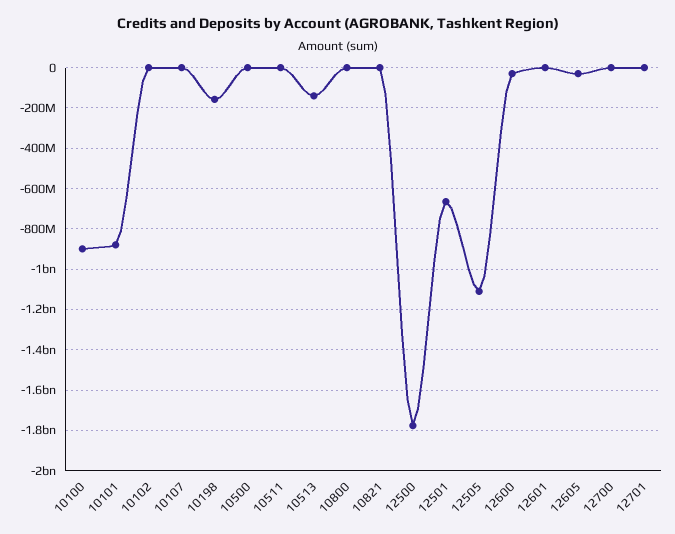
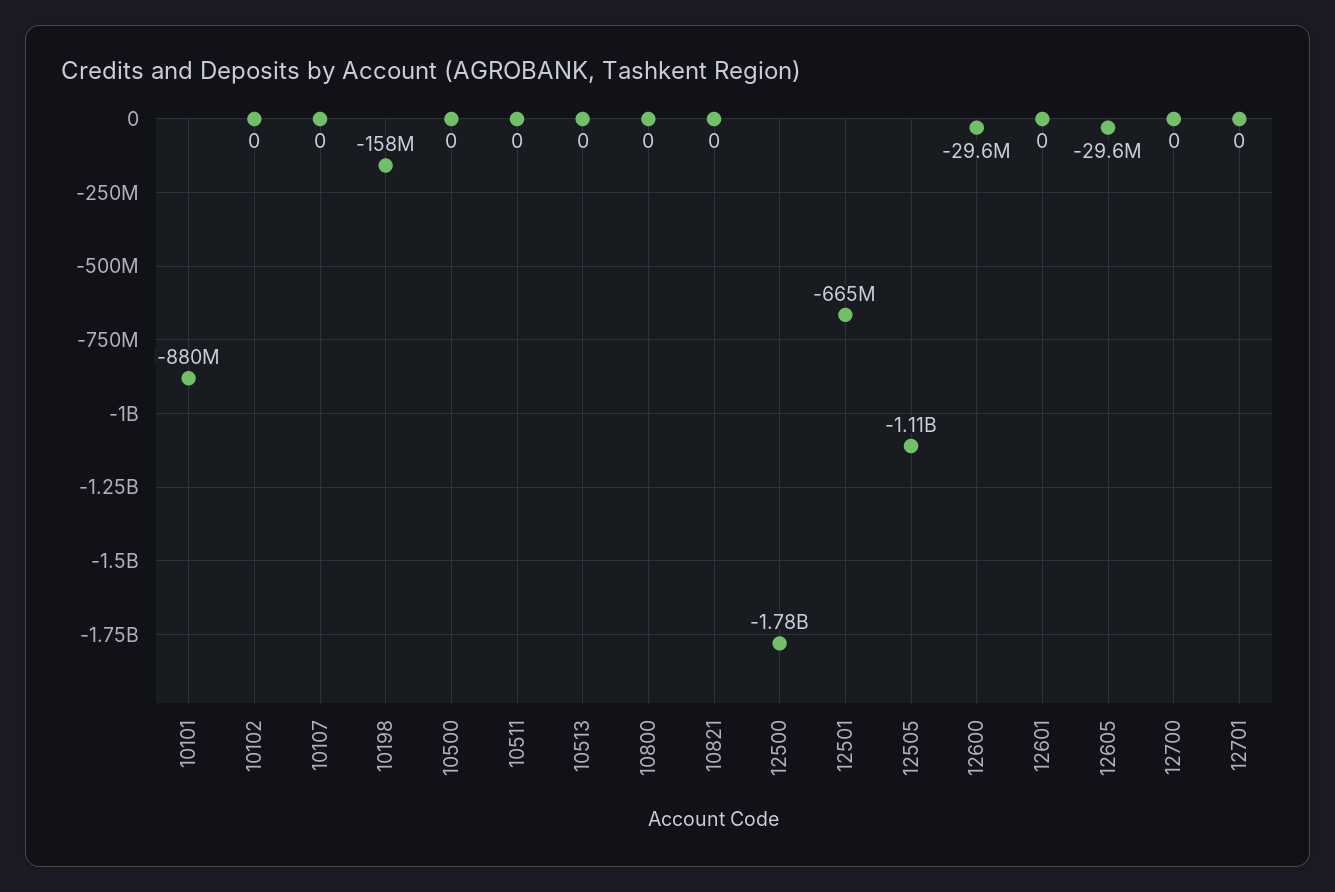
  {
-   "10100": -900000000,
    "10101": -880000000,
    "10102": 0,
    "10107": 0,
    "10198": -158000000,
    "10500": 0,
    "10511": 0,
-   "10513": -150000000,
+   "10513": 0,
    "10800": 0,
    "10821": 0,
    "12500": -1780000000,
    "12501": -665000000,
    "12505": -1110000000,
    "12600": -29600000,
    "12601": 0,
    "12605": -29600000,
    "12700": 0,
    "12701": 0
  }

